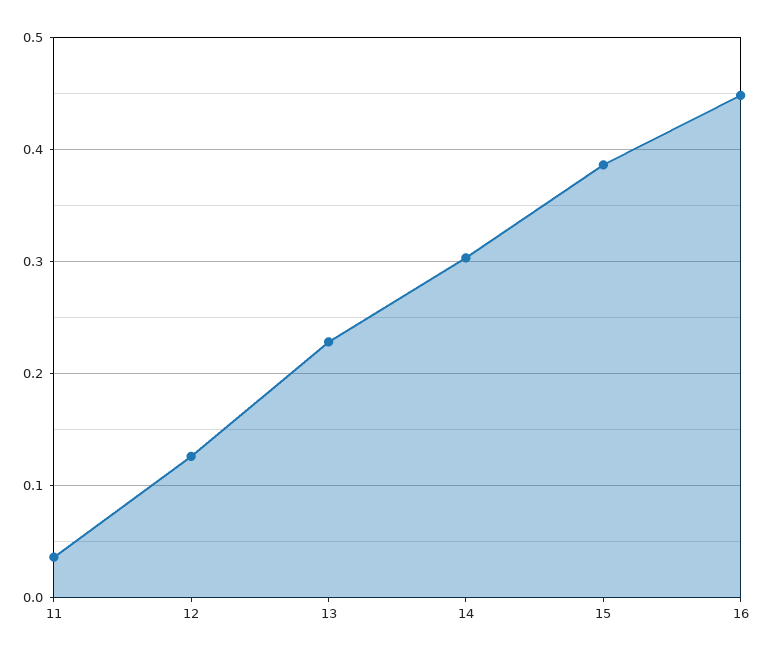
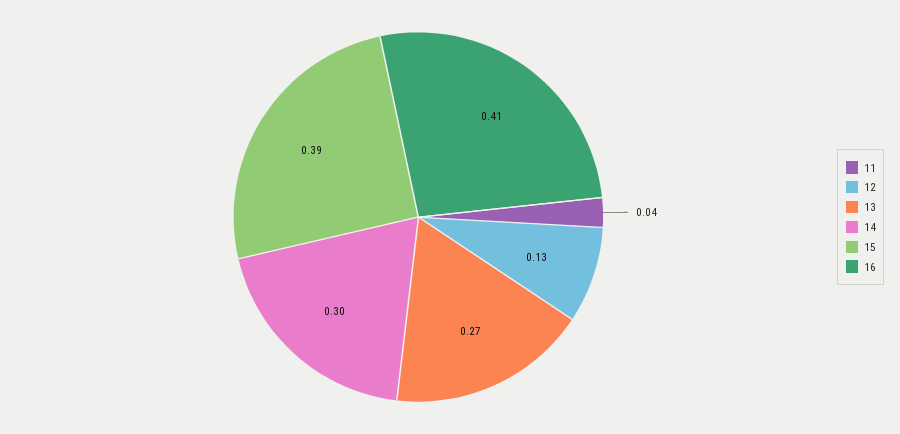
  {
    "11": 0.04,
    "12": 0.13,
-   "13": 0.23,
+   "13": 0.27,
    "14": 0.3,
    "15": 0.39,
-   "16": 0.45
+   "16": 0.41
  }

